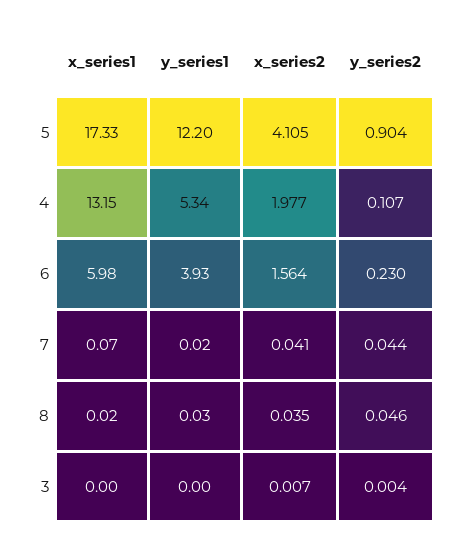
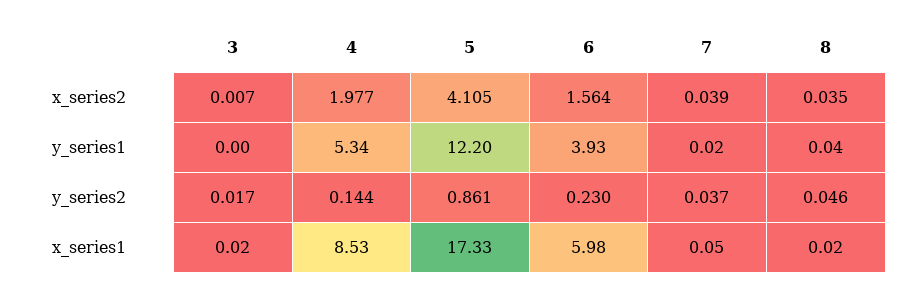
  {
    "x_series1": {
      "5": 17.33,
-     "4": 13.15,
+     "4": 8.53,
      "6": 5.98,
-     "7": 0.07,
+     "7": 0.05,
      "8": 0.02,
-     "3": 0
+     "3": 0.02
    },
    "y_series1": {
      "5": 12.2,
      "4": 5.34,
      "6": 3.93,
      "7": 0.02,
-     "8": 0.03,
+     "8": 0.04,
      "3": 0
    },
    "x_series2": {
      "5": 4.105,
      "4": 1.977,
      "6": 1.564,
-     "7": 0.041,
+     "7": 0.039,
      "8": 0.035,
      "3": 0.007
    },
    "y_series2": {
-     "5": 0.904,
+     "5": 0.861,
-     "4": 0.107,
+     "4": 0.144,
      "6": 0.23,
-     "7": 0.044,
+     "7": 0.037,
      "8": 0.046,
-     "3": 0.004
+     "3": 0.017
    }
  }

